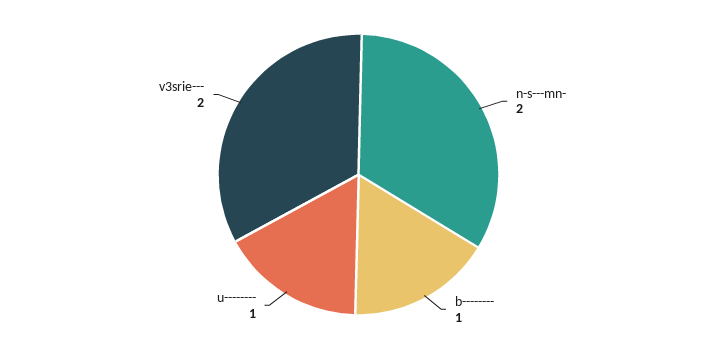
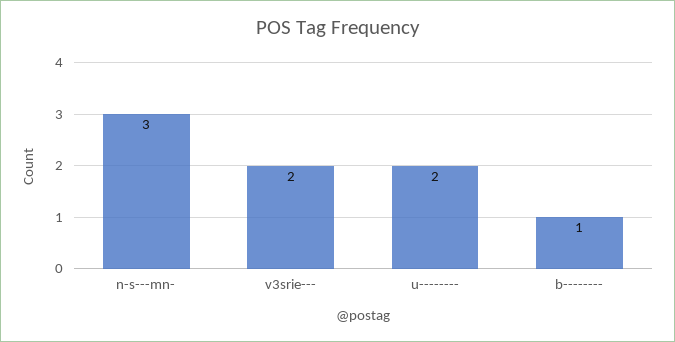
  {
-   "n-s---mn-": 2,
+   "n-s---mn-": 3,
    "b--------": 1,
-   "u--------": 1,
+   "u--------": 2,
    "v3srie---": 2
  }

